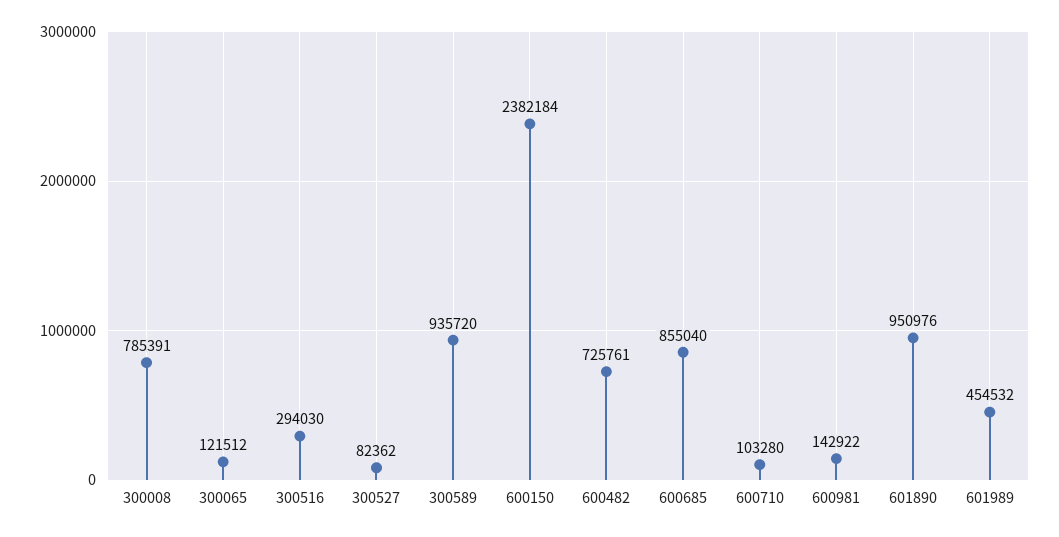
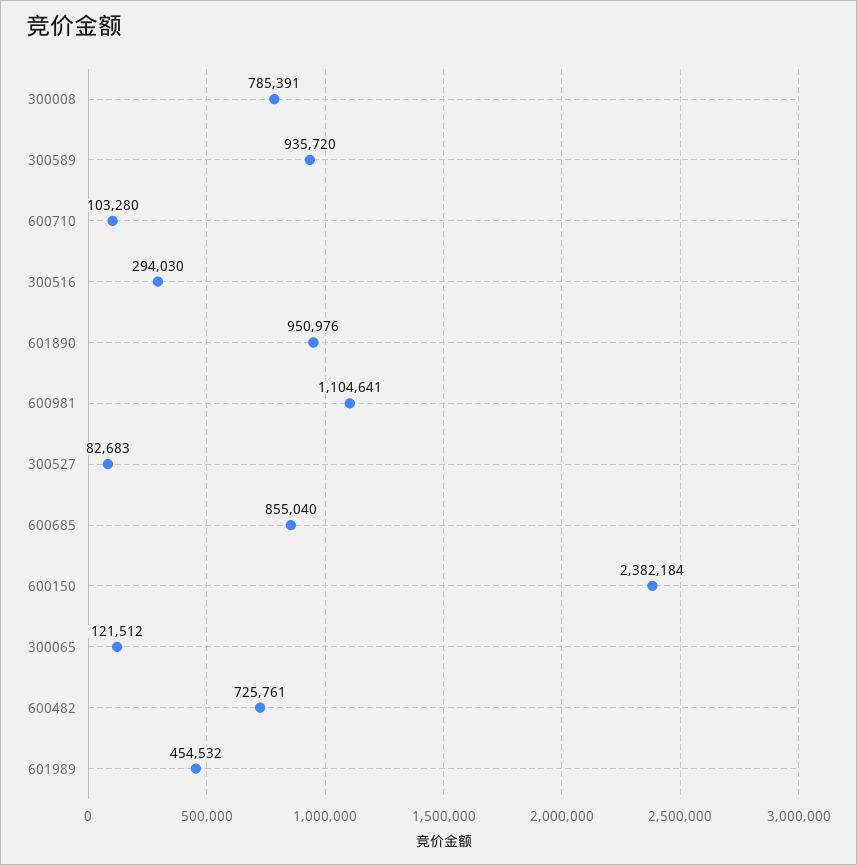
  {
    "300008": 785391,
    "300065": 121512,
    "300516": 294030,
-   "300527": 82362,
+   "300527": 82683,
    "300589": 935720,
    "600150": 2382184,
    "600482": 725761,
    "600685": 855040,
    "600710": 103280,
-   "600981": 142922,
+   "600981": 1104641,
    "601890": 950976,
    "601989": 454532
  }

